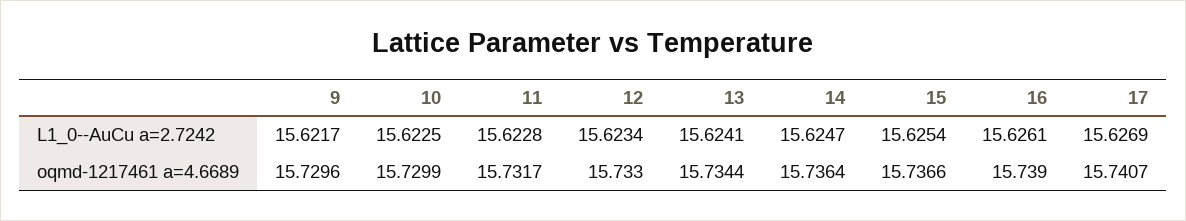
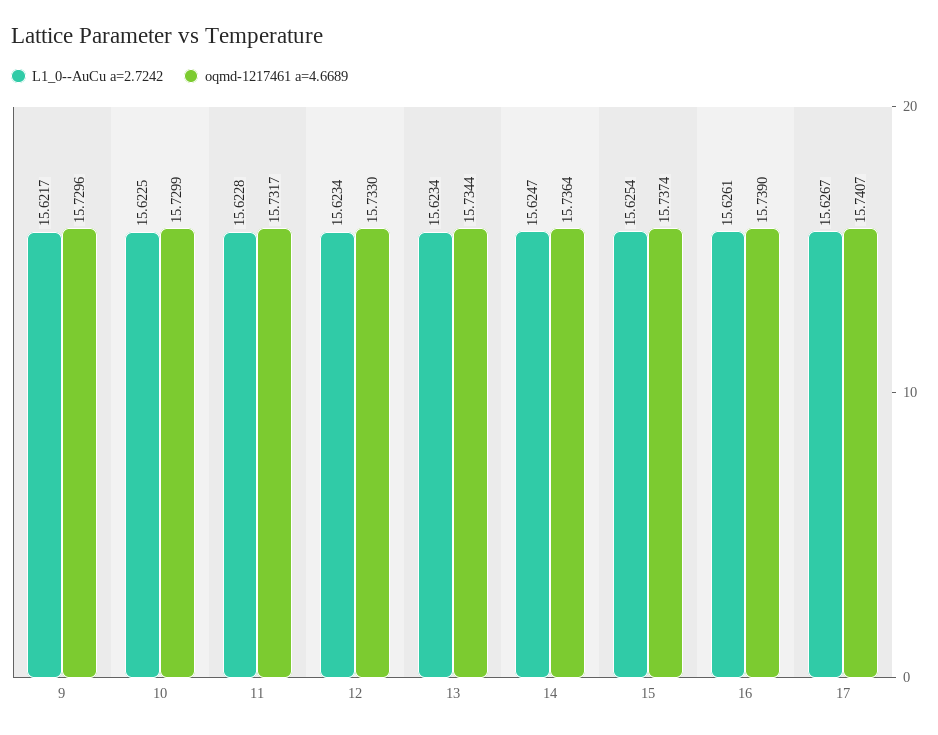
  {
    "L1_0--AuCu a=2.7242": {
      "9": 15.6217,
      "10": 15.6225,
      "11": 15.6228,
      "12": 15.6234,
-     "13": 15.6241,
+     "13": 15.6234,
      "14": 15.6247,
      "15": 15.6254,
      "16": 15.6261,
-     "17": 15.6269
+     "17": 15.6267
    },
    "oqmd-1217461 a=4.6689": {
      "9": 15.7296,
      "10": 15.7299,
      "11": 15.7317,
      "12": 15.733,
      "13": 15.7344,
      "14": 15.7364,
-     "15": 15.7366,
+     "15": 15.7374,
      "16": 15.739,
      "17": 15.7407
    }
  }

